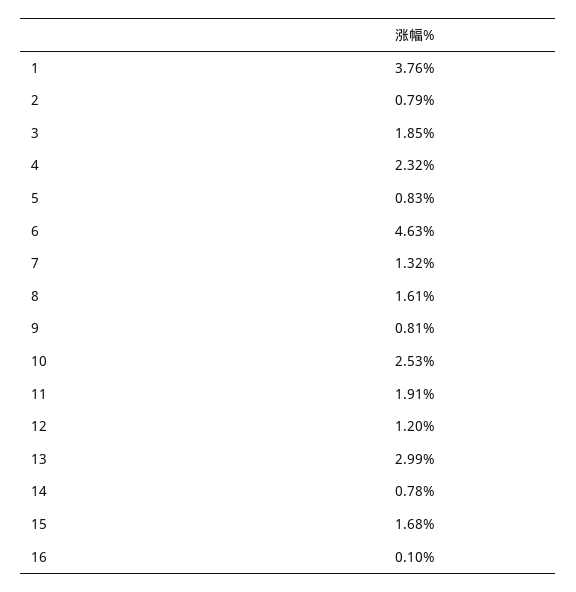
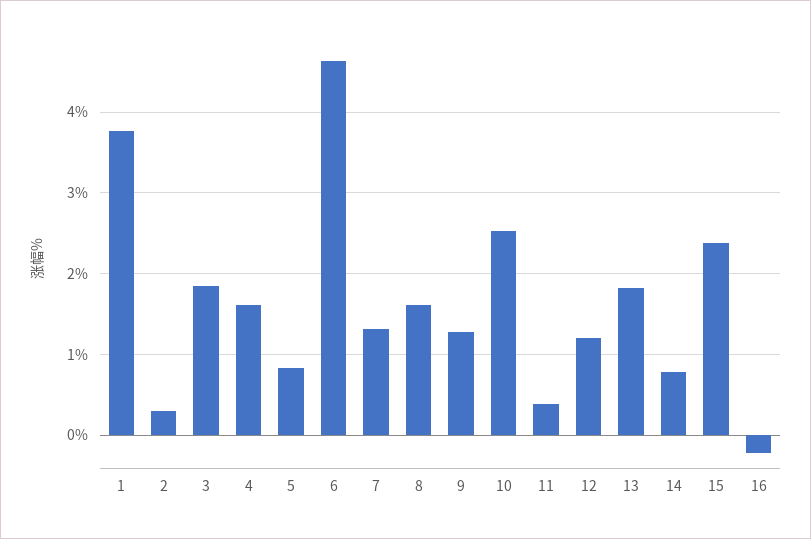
  {
    "1": 3.76,
-   "2": 0.79,
+   "2": 0.3,
    "3": 1.85,
-   "4": 2.32,
+   "4": 1.6,
    "5": 0.83,
    "6": 4.63,
    "7": 1.32,
    "8": 1.61,
-   "9": 0.81,
+   "9": 1.3,
    "10": 2.53,
-   "11": 1.91,
+   "11": 0.4,
    "12": 1.2,
-   "13": 2.99,
+   "13": 1.8,
    "14": 0.78,
-   "15": 1.68,
+   "15": 2.4,
-   "16": 0.1
+   "16": -0.2
  }

